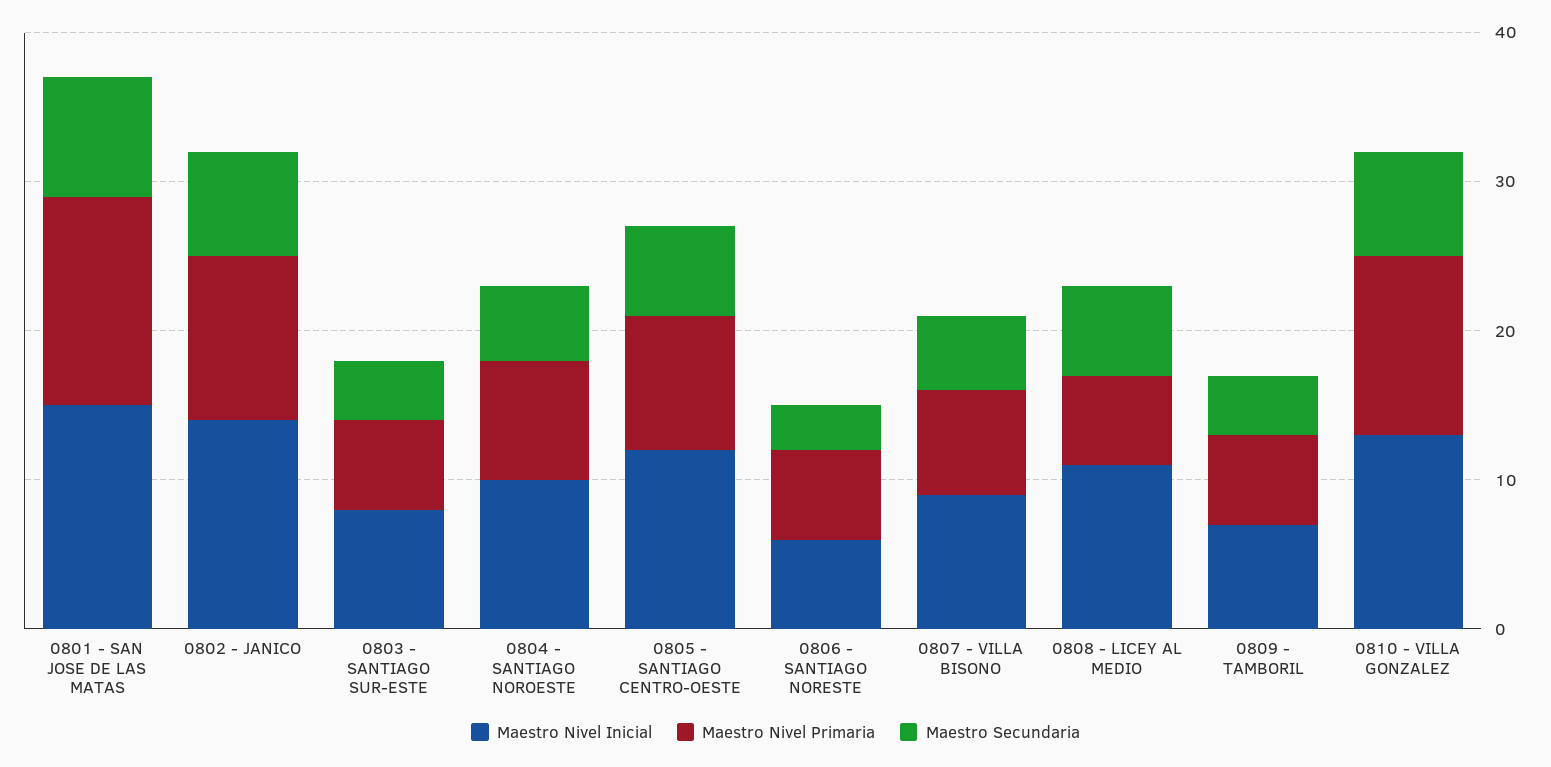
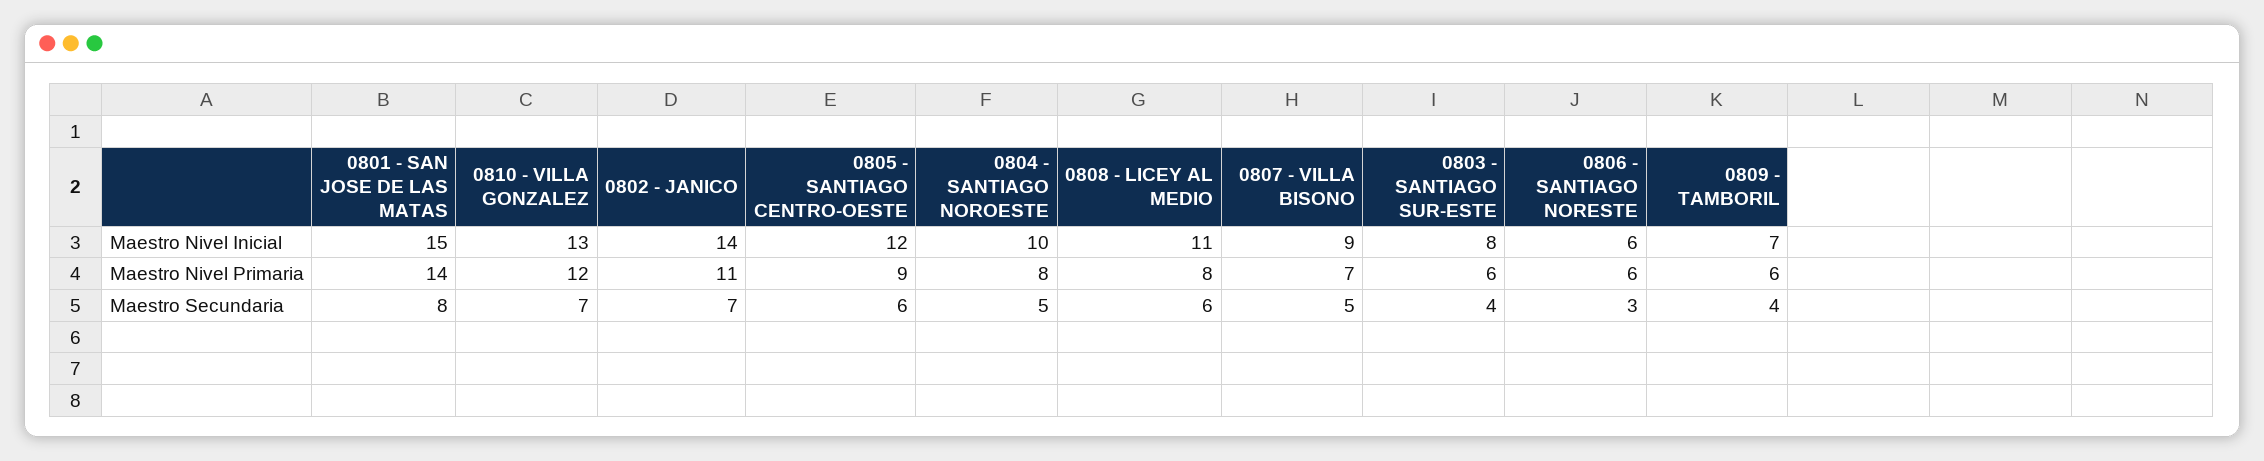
  {
    "Maestro Nivel Inicial": {
      "0801 - SAN JOSE DE LAS MATAS": 15,
      "0802 - JANICO": 14,
      "0803 - SANTIAGO SUR-ESTE": 8,
      "0804 - SANTIAGO NOROESTE": 10,
      "0805 - SANTIAGO CENTRO-OESTE": 12,
      "0806 - SANTIAGO NORESTE": 6,
      "0807 - VILLA BISONO": 9,
      "0808 - LICEY AL MEDIO": 11,
      "0809 - TAMBORIL": 7,
      "0810 - VILLA GONZALEZ": 13
    },
    "Maestro Nivel Primaria": {
      "0801 - SAN JOSE DE LAS MATAS": 14,
      "0802 - JANICO": 11,
      "0803 - SANTIAGO SUR-ESTE": 6,
      "0804 - SANTIAGO NOROESTE": 8,
      "0805 - SANTIAGO CENTRO-OESTE": 9,
      "0806 - SANTIAGO NORESTE": 6,
      "0807 - VILLA BISONO": 7,
-     "0808 - LICEY AL MEDIO": 6,
+     "0808 - LICEY AL MEDIO": 8,
      "0809 - TAMBORIL": 6,
      "0810 - VILLA GONZALEZ": 12
    },
    "Maestro Secundaria": {
      "0801 - SAN JOSE DE LAS MATAS": 8,
      "0802 - JANICO": 7,
      "0803 - SANTIAGO SUR-ESTE": 4,
      "0804 - SANTIAGO NOROESTE": 5,
      "0805 - SANTIAGO CENTRO-OESTE": 6,
      "0806 - SANTIAGO NORESTE": 3,
      "0807 - VILLA BISONO": 5,
      "0808 - LICEY AL MEDIO": 6,
      "0809 - TAMBORIL": 4,
      "0810 - VILLA GONZALEZ": 7
    }
  }

